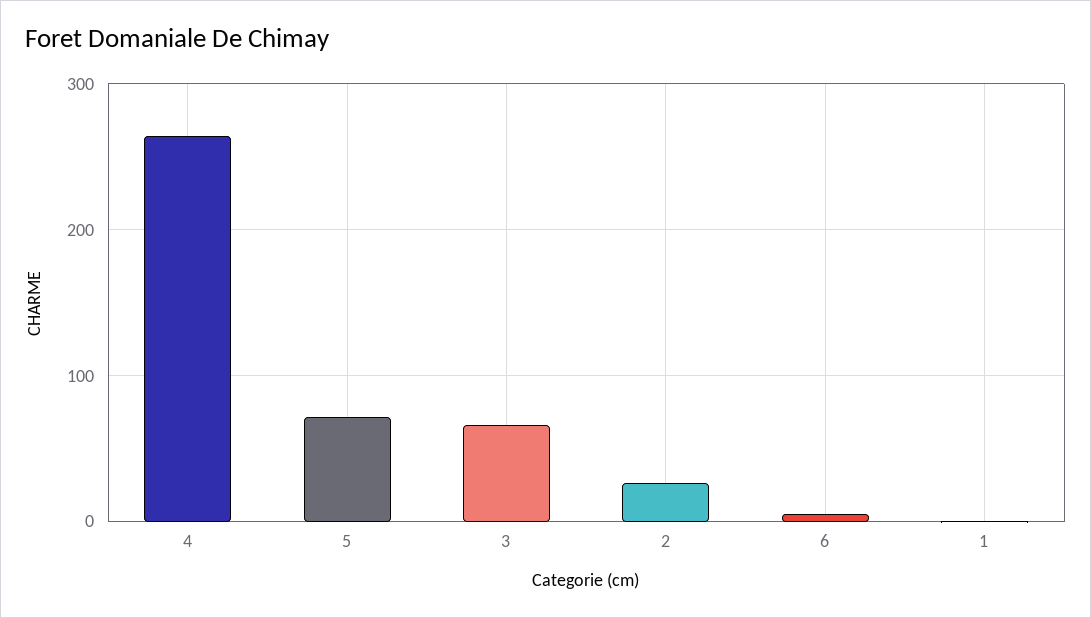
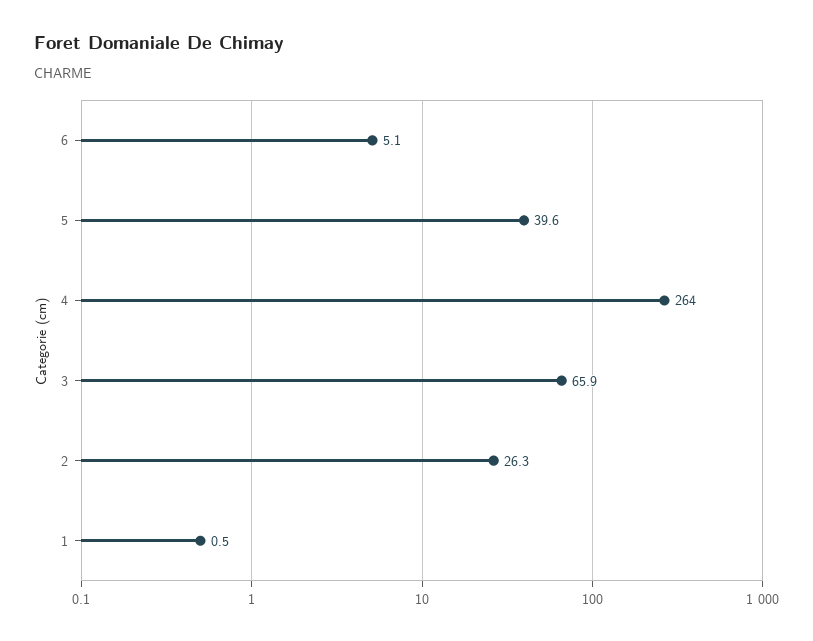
  {
    "4": 264,
-   "5": 70,
+   "5": 39.6,
    "3": 65.9,
    "2": 26.3,
    "6": 5.1,
    "1": 0.5
  }

